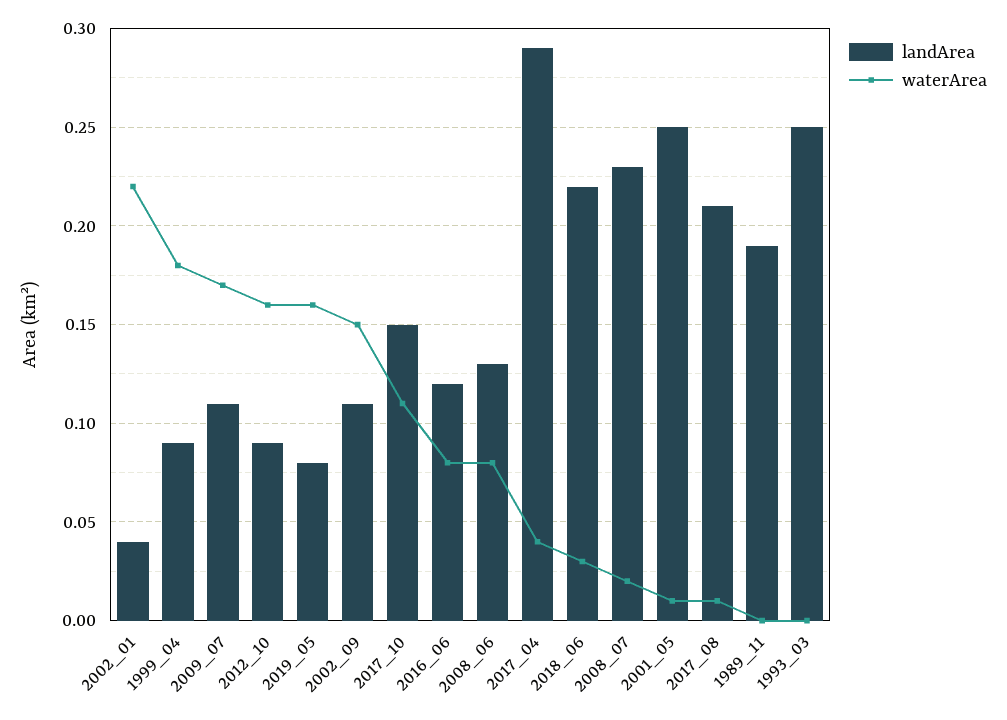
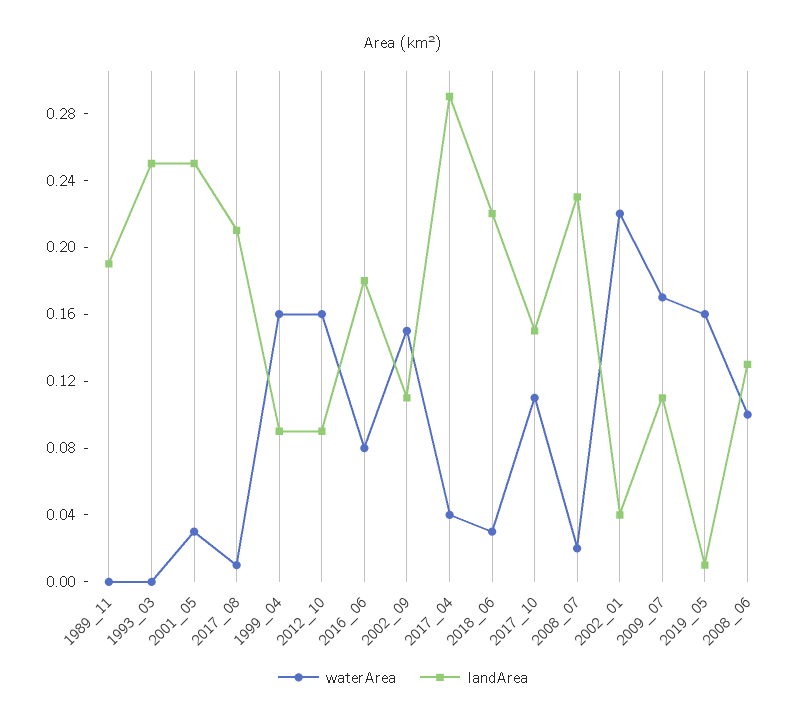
  {
    "landArea": {
      "2002_01": 0.04,
      "1999_04": 0.09,
      "2009_07": 0.11,
      "2012_10": 0.09,
-     "2019_05": 0.08,
+     "2019_05": 0.01,
      "2002_09": 0.11,
      "2017_10": 0.15,
-     "2016_06": 0.12,
+     "2016_06": 0.18,
      "2008_06": 0.13,
      "2017_04": 0.29,
      "2018_06": 0.22,
      "2008_07": 0.23,
      "2001_05": 0.25,
      "2017_08": 0.21,
      "1989_11": 0.19,
      "1993_03": 0.25
    },
    "waterArea": {
      "2002_01": 0.22,
-     "1999_04": 0.18,
+     "1999_04": 0.16,
      "2009_07": 0.17,
      "2012_10": 0.16,
      "2019_05": 0.16,
      "2002_09": 0.15,
      "2017_10": 0.11,
      "2016_06": 0.08,
-     "2008_06": 0.08,
+     "2008_06": 0.1,
      "2017_04": 0.04,
      "2018_06": 0.03,
      "2008_07": 0.02,
-     "2001_05": 0.01,
+     "2001_05": 0.03,
      "2017_08": 0.01,
      "1989_11": 0,
      "1993_03": 0
    }
  }

